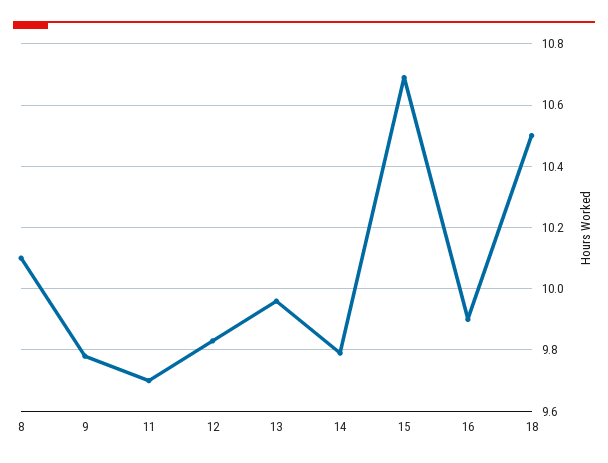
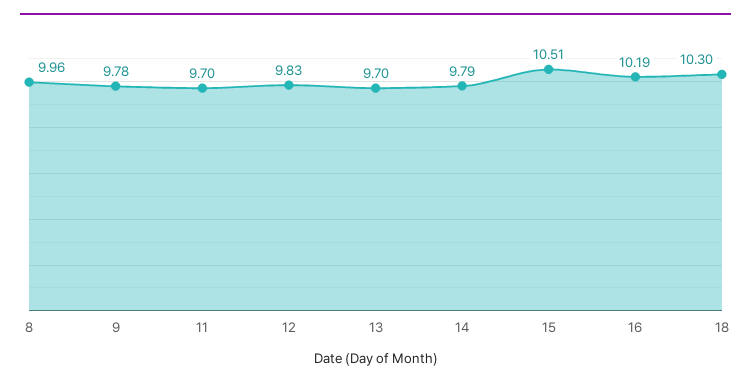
  {
-   "8": 10.1,
+   "8": 9.96,
    "9": 9.78,
    "11": 9.7,
    "12": 9.83,
-   "13": 9.95,
+   "13": 9.7,
    "14": 9.79,
-   "15": 10.7,
+   "15": 10.51,
-   "16": 9.9,
+   "16": 10.19,
-   "18": 10.5
+   "18": 10.3
  }

